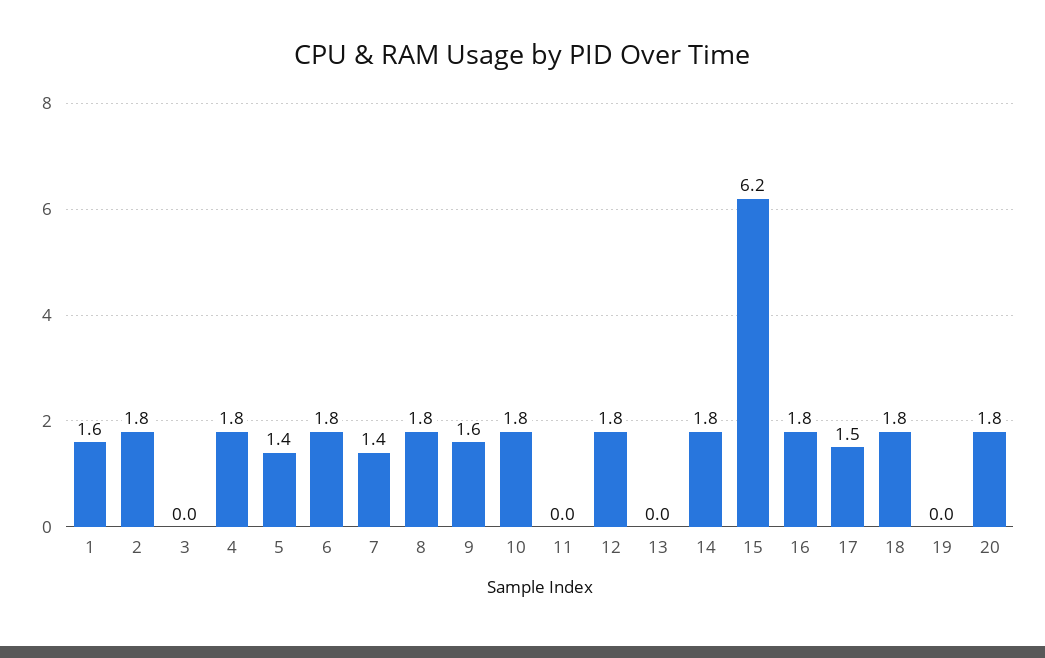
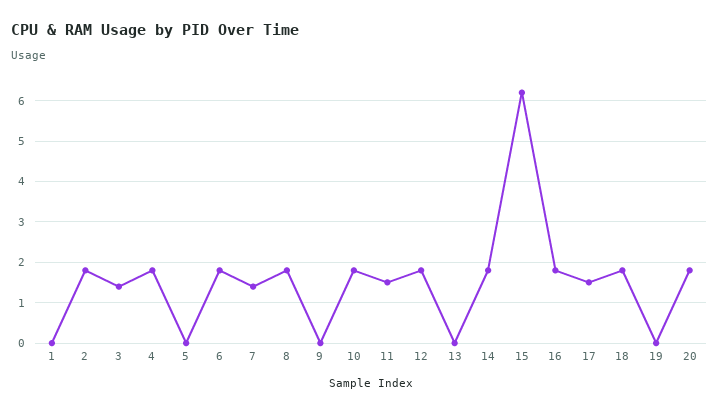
  {
-   "1": 1.6,
+   "1": 0,
    "2": 1.8,
-   "3": 0,
+   "3": 1.5,
    "4": 1.8,
-   "5": 1.4,
+   "5": 0,
    "6": 1.8,
    "7": 1.4,
    "8": 1.8,
-   "9": 1.6,
+   "9": 0,
    "10": 1.8,
-   "11": 0,
+   "11": 1.5,
    "12": 1.8,
    "13": 0,
    "14": 1.8,
    "15": 6.2,
    "16": 1.8,
    "17": 1.5,
    "18": 1.8,
    "19": 0,
    "20": 1.8
  }

